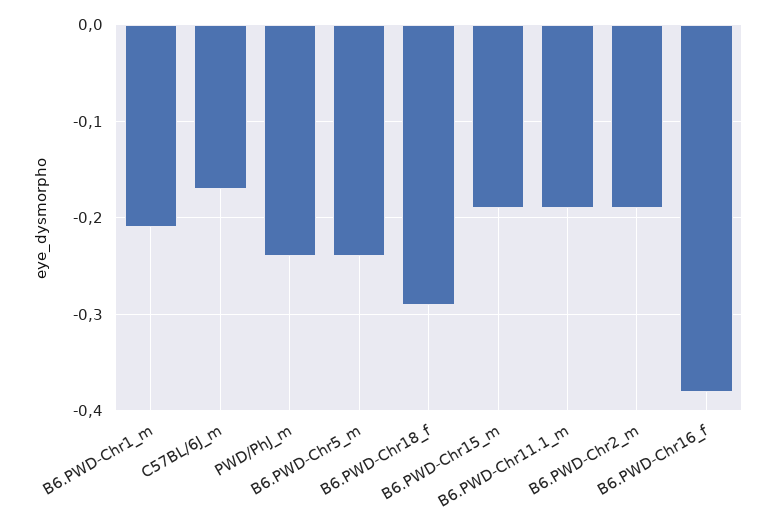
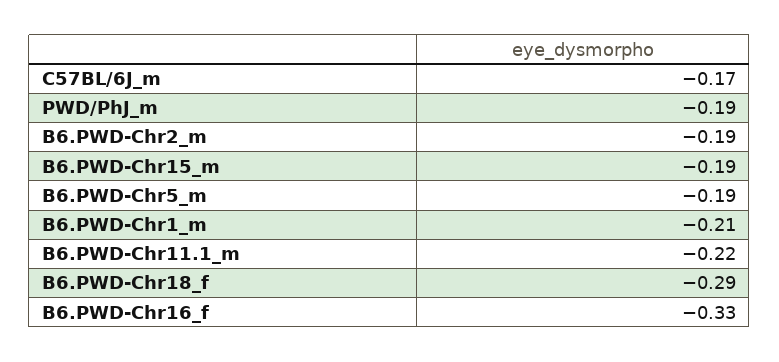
  {
    "B6.PWD-Chr1_m": -0.21,
    "C57BL/6J_m": -0.17,
-   "PWD/PhJ_m": -0.24,
+   "PWD/PhJ_m": -0.19,
-   "B6.PWD-Chr5_m": -0.24,
+   "B6.PWD-Chr5_m": -0.19,
    "B6.PWD-Chr18_f": -0.29,
    "B6.PWD-Chr15_m": -0.19,
-   "B6.PWD-Chr11.1_m": -0.19,
+   "B6.PWD-Chr11.1_m": -0.22,
    "B6.PWD-Chr2_m": -0.19,
-   "B6.PWD-Chr16_f": -0.38
+   "B6.PWD-Chr16_f": -0.33
  }

